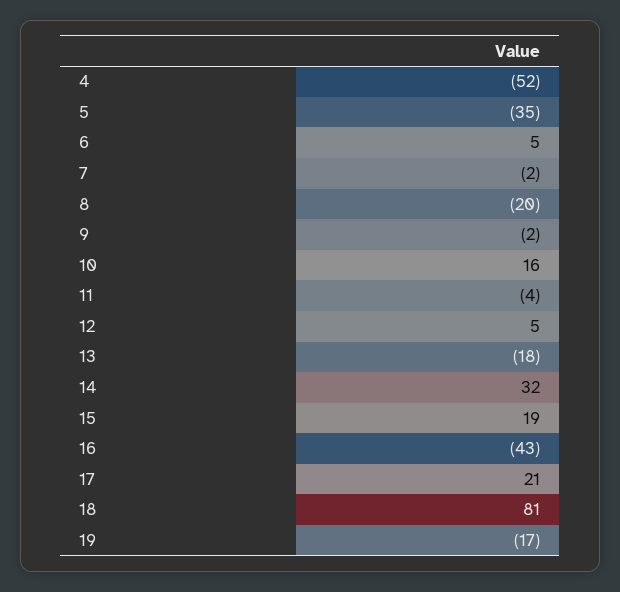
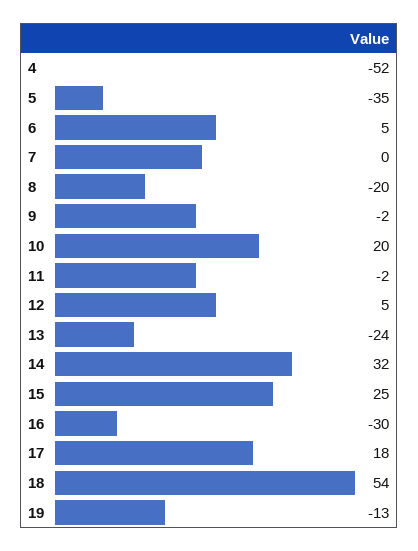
  {
    "4": -52,
    "5": -35,
    "6": 5,
-   "7": -2,
+   "7": 0,
    "8": -20,
    "9": -2,
-   "10": 16,
+   "10": 20,
-   "11": -4,
+   "11": -2,
    "12": 5,
-   "13": -18,
+   "13": -24,
    "14": 32,
-   "15": 19,
+   "15": 25,
-   "16": -43,
+   "16": -30,
-   "17": 21,
+   "17": 18,
-   "18": 81,
+   "18": 54,
-   "19": -17
+   "19": -13
  }

